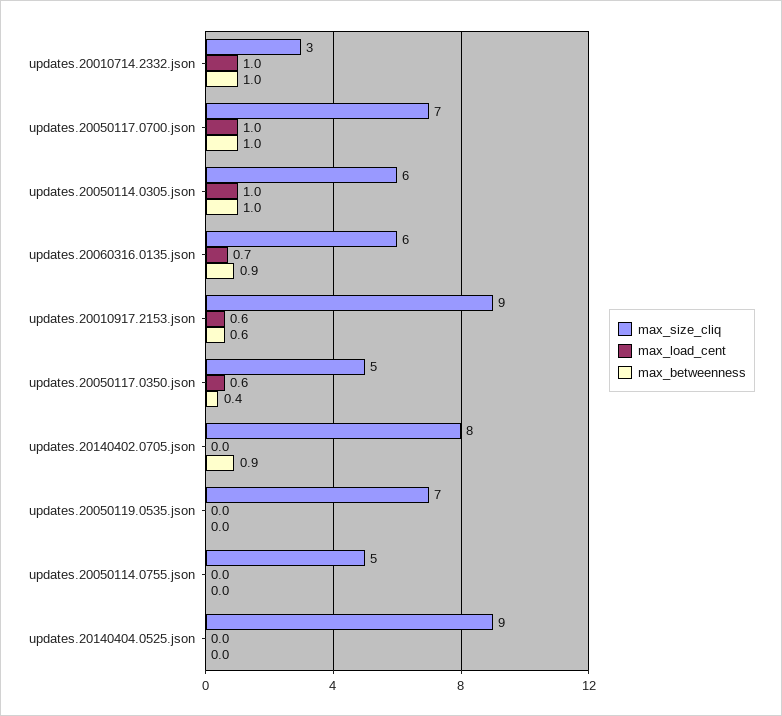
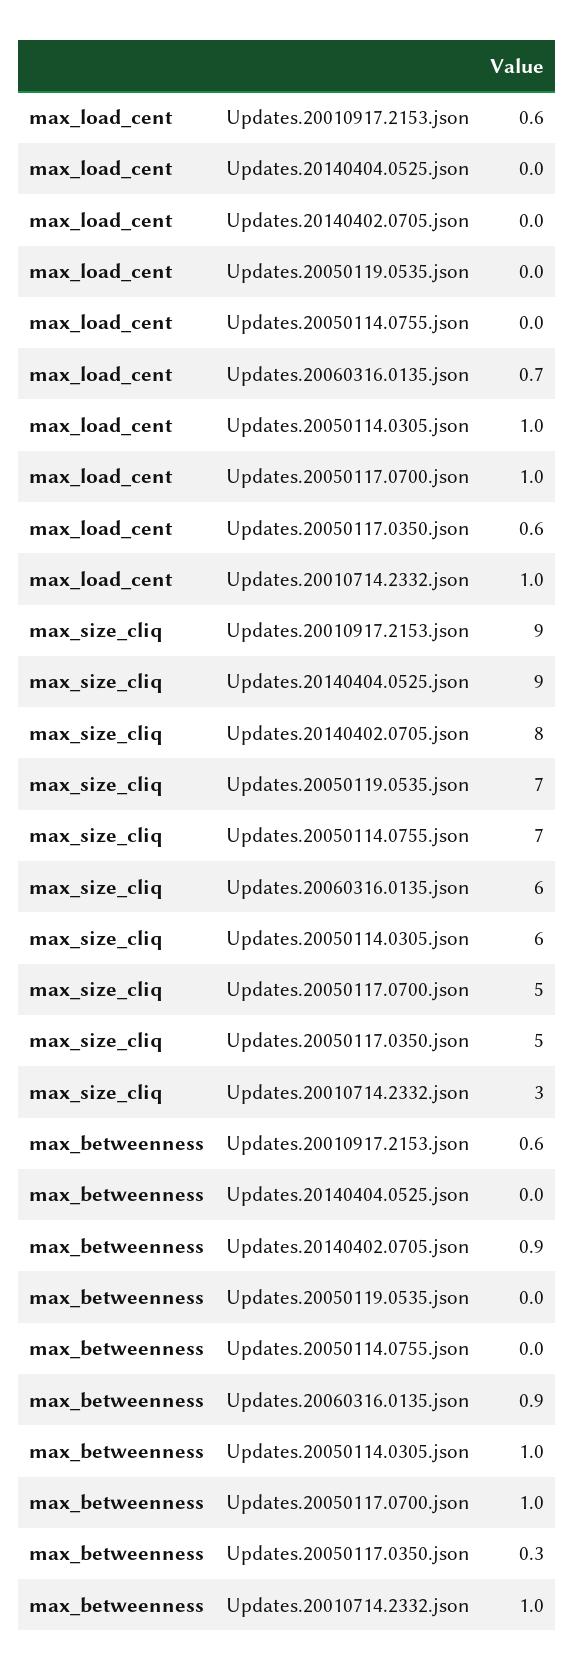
  {
    "max_size_cliq": {
      "updates.20010714.2332.json": 3,
-     "updates.20050117.0700.json": 7,
+     "updates.20050117.0700.json": 5,
      "updates.20050114.0305.json": 6,
      "updates.20060316.0135.json": 6,
      "updates.20010917.2153.json": 9,
      "updates.20050117.0350.json": 5,
      "updates.20140402.0705.json": 8,
      "updates.20050119.0535.json": 7,
-     "updates.20050114.0755.json": 5,
+     "updates.20050114.0755.json": 7,
      "updates.20140404.0525.json": 9
    },
    "max_load_cent": {
      "updates.20010714.2332.json": 1,
      "updates.20050117.0700.json": 1,
      "updates.20050114.0305.json": 1,
      "updates.20060316.0135.json": 0.7,
      "updates.20010917.2153.json": 0.6,
      "updates.20050117.0350.json": 0.6,
      "updates.20140402.0705.json": 0,
      "updates.20050119.0535.json": 0,
      "updates.20050114.0755.json": 0,
      "updates.20140404.0525.json": 0
    },
    "max_betweenness": {
      "updates.20010714.2332.json": 1,
      "updates.20050117.0700.json": 1,
      "updates.20050114.0305.json": 1,
      "updates.20060316.0135.json": 0.9,
      "updates.20010917.2153.json": 0.6,
-     "updates.20050117.0350.json": 0.4,
+     "updates.20050117.0350.json": 0.3,
      "updates.20140402.0705.json": 0.9,
      "updates.20050119.0535.json": 0,
      "updates.20050114.0755.json": 0,
      "updates.20140404.0525.json": 0
    }
  }

